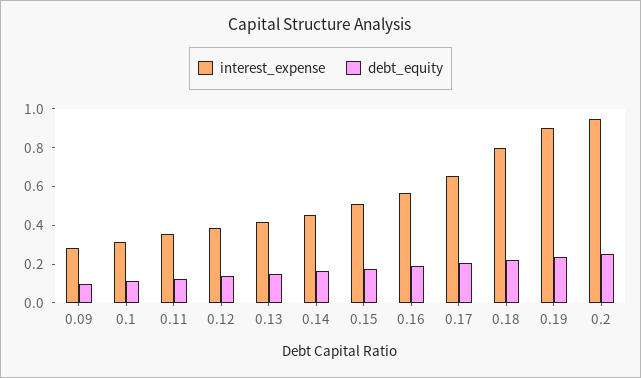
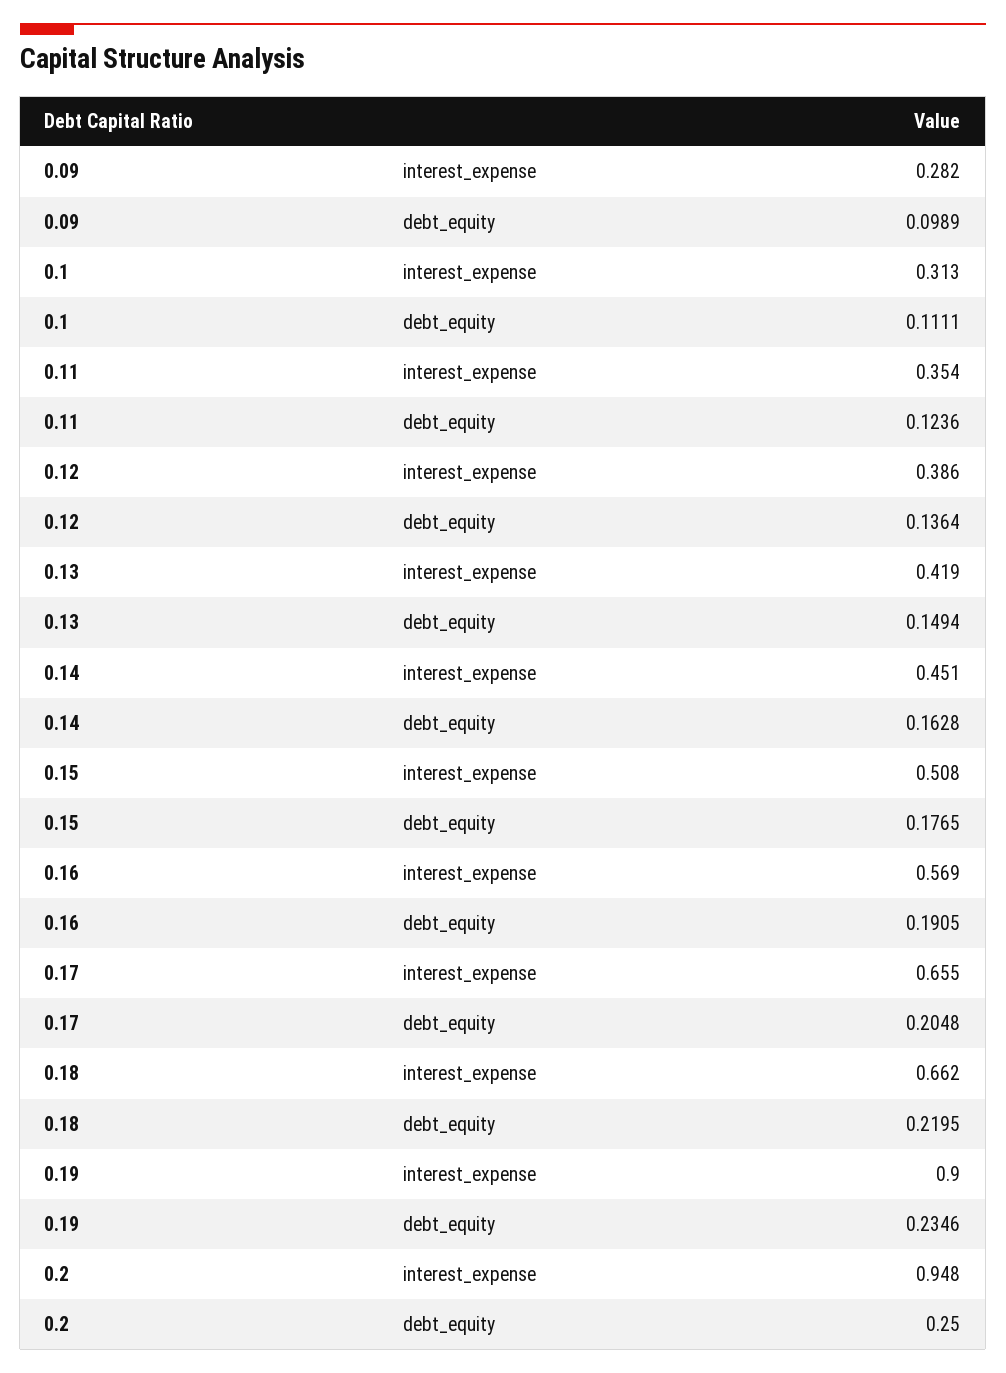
  {
    "interest_expense": {
      "0.09": 0.282,
      "0.1": 0.313,
      "0.11": 0.354,
      "0.12": 0.386,
      "0.13": 0.419,
      "0.14": 0.451,
      "0.15": 0.508,
      "0.16": 0.569,
      "0.17": 0.655,
-     "0.18": 0.8,
+     "0.18": 0.662,
      "0.19": 0.9,
      "0.2": 0.948
    },
    "debt_equity": {
      "0.09": 0.0989,
      "0.1": 0.1111,
      "0.11": 0.1236,
      "0.12": 0.1364,
      "0.13": 0.1494,
      "0.14": 0.1628,
      "0.15": 0.1765,
      "0.16": 0.1905,
      "0.17": 0.2048,
      "0.18": 0.2195,
      "0.19": 0.2346,
      "0.2": 0.25
    }
  }

